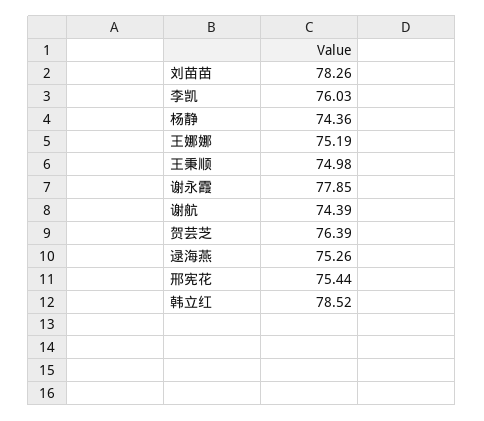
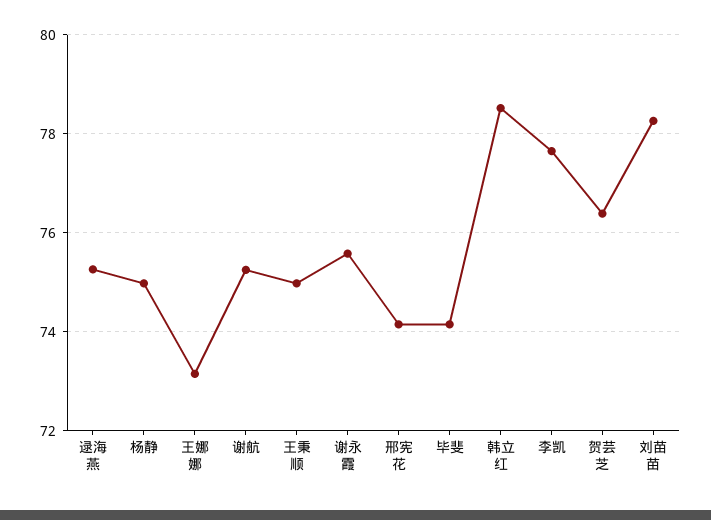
  {
    "刘苗苗": 78.26,
-   "李凯": 76.03,
+   "李凯": 77.6,
-   "杨静": 74.36,
+   "杨静": 75,
-   "王娜娜": 75.19,
+   "王娜娜": 73.2,
    "王秉顺": 74.98,
-   "谢永霞": 77.85,
+   "谢永霞": 75.6,
-   "谢航": 74.39,
+   "谢航": 75.2,
    "贺芸芝": 76.39,
    "逯海燕": 75.26,
-   "邢宪花": 75.44,
+   "邢宪花": 74.2,
-   "韩立红": 78.52
+   "韩立红": 78.52,
+   "毕斐": 74.2
  }

